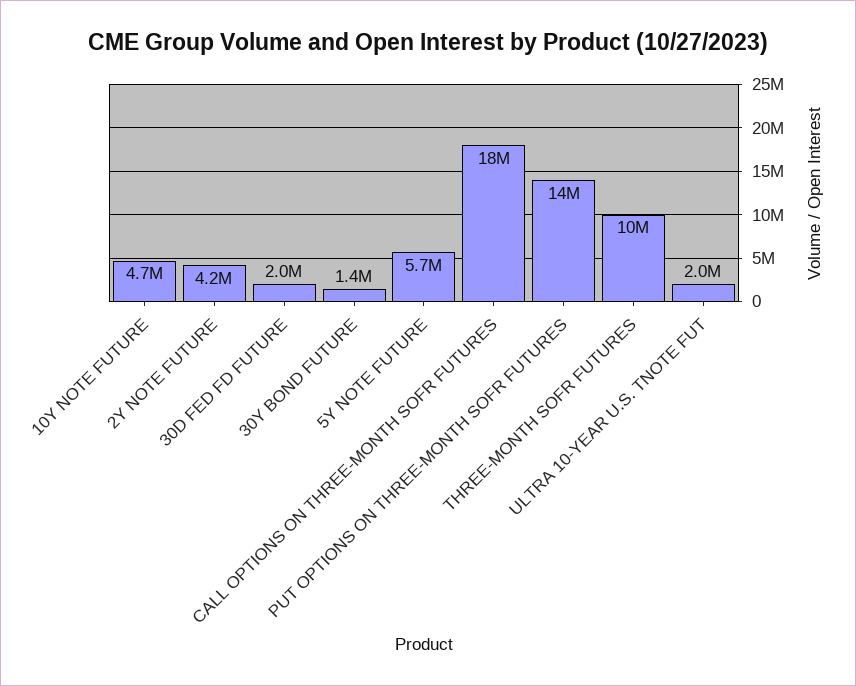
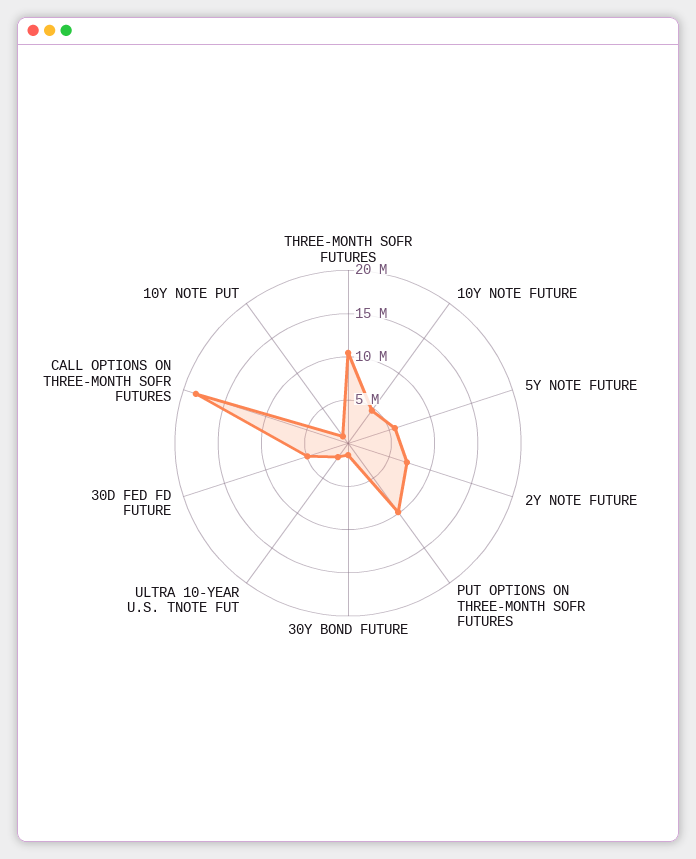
  {
    "10Y NOTE FUTURE": 4700000,
-   "2Y NOTE FUTURE": 4200000,
+   "2Y NOTE FUTURE": 7000000,
-   "30D FED FD FUTURE": 2000000,
+   "30D FED FD FUTURE": 5000000,
    "30Y BOND FUTURE": 1400000,
    "5Y NOTE FUTURE": 5700000,
    "CALL OPTIONS ON THREE-MONTH SOFR FUTURES": 18000000,
-   "PUT OPTIONS ON THREE-MONTH SOFR FUTURES": 14000000,
+   "PUT OPTIONS ON THREE-MONTH SOFR FUTURES": 10000000,
    "THREE-MONTH SOFR FUTURES": 10000000,
-   "ULTRA 10-YEAR U.S. TNOTE FUT": 2000000
+   "ULTRA 10-YEAR U.S. TNOTE FUT": 2000000,
+   "10Y NOTE PUT": 1000000
  }

